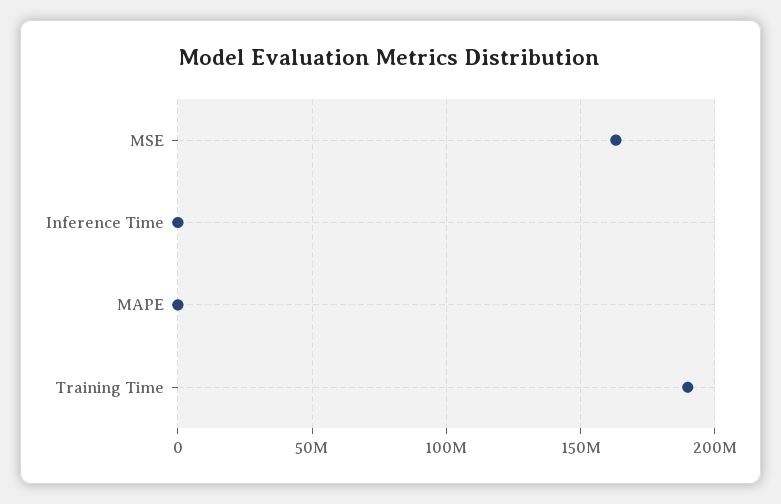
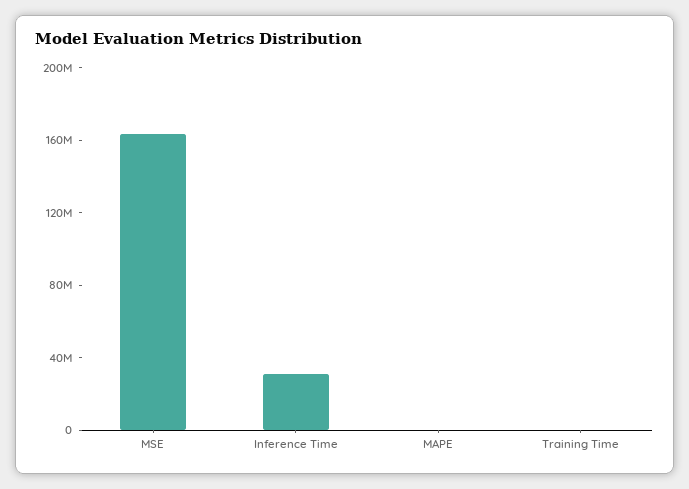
  {
    "MSE": 165000000,
-   "Inference Time": 0,
+   "Inference Time": 30000000,
    "MAPE": 0,
-   "Training Time": 190000000
+   "Training Time": 0
  }

